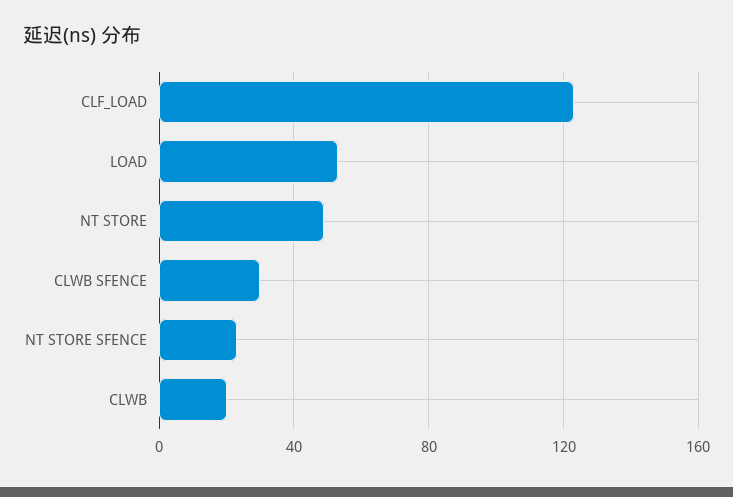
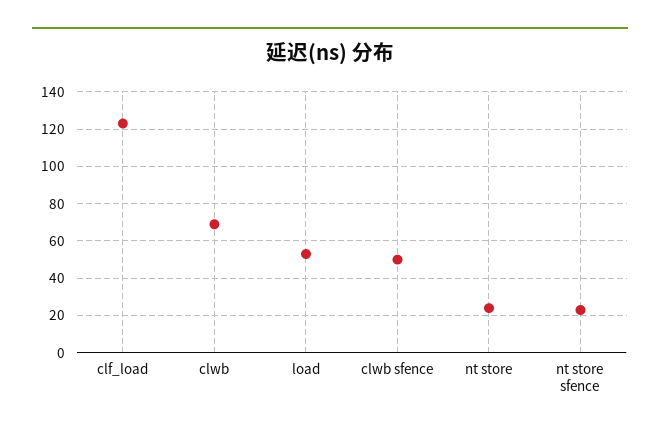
  {
    "CLF_LOAD": 125,
    "LOAD": 55,
-   "NT STORE": 50,
+   "NT STORE": 25,
-   "CLWB SFENCE": 30,
+   "CLWB SFENCE": 50,
    "NT STORE SFENCE": 25,
-   "CLWB": 20
+   "CLWB": 70
  }

